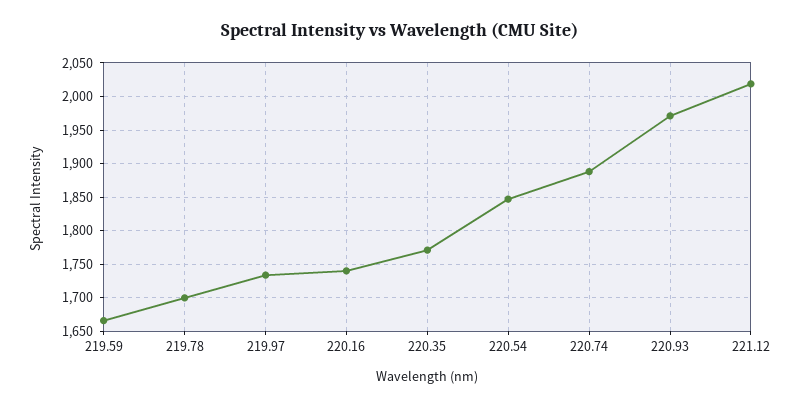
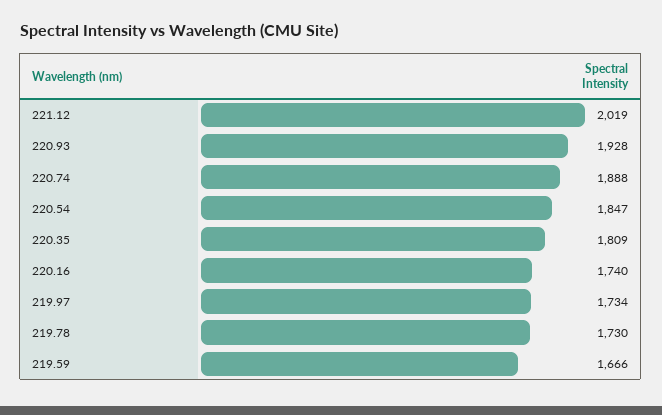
  {
    "219.59": 1666,
-   "219.78": 1700,
+   "219.78": 1730,
    "219.97": 1734,
    "220.16": 1740,
-   "220.35": 1770,
+   "220.35": 1809,
    "220.54": 1847,
    "220.74": 1888,
-   "220.93": 1970,
+   "220.93": 1928,
    "221.12": 2019
  }

